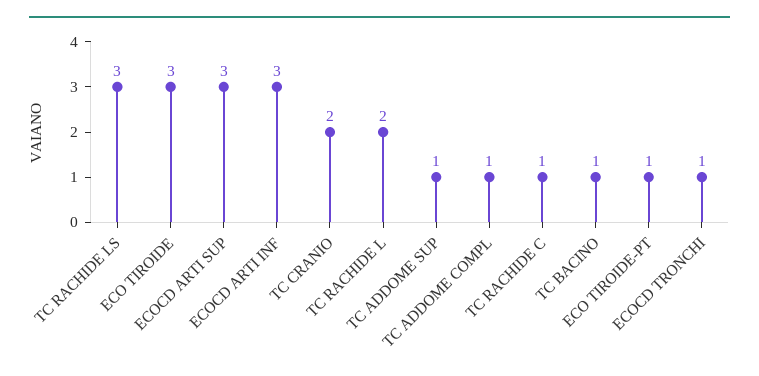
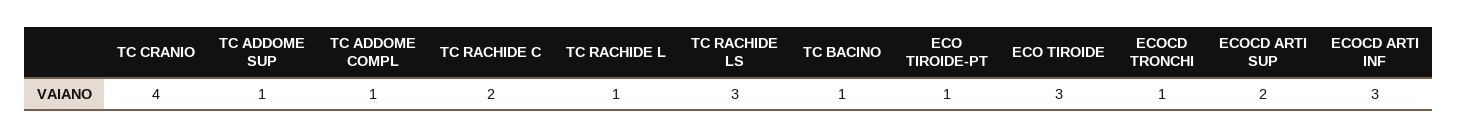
  {
    "TC RACHIDE LS": 3,
    "ECO TIROIDE": 3,
-   "ECOCD ARTI SUP": 3,
+   "ECOCD ARTI SUP": 2,
    "ECOCD ARTI INF": 3,
-   "TC CRANIO": 2,
+   "TC CRANIO": 4,
-   "TC RACHIDE L": 2,
+   "TC RACHIDE L": 1,
    "TC ADDOME SUP": 1,
    "TC ADDOME COMPL": 1,
-   "TC RACHIDE C": 1,
+   "TC RACHIDE C": 2,
    "TC BACINO": 1,
    "ECO TIROIDE-PT": 1,
    "ECOCD TRONCHI": 1
  }

